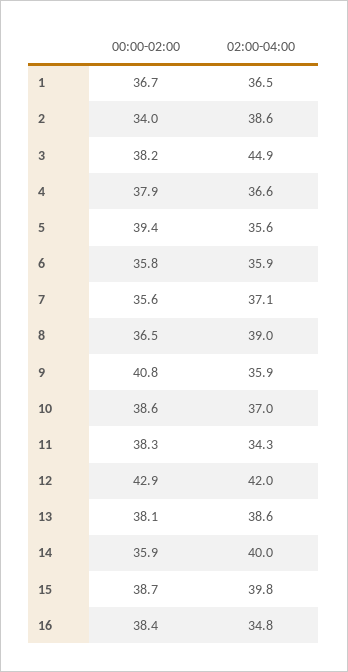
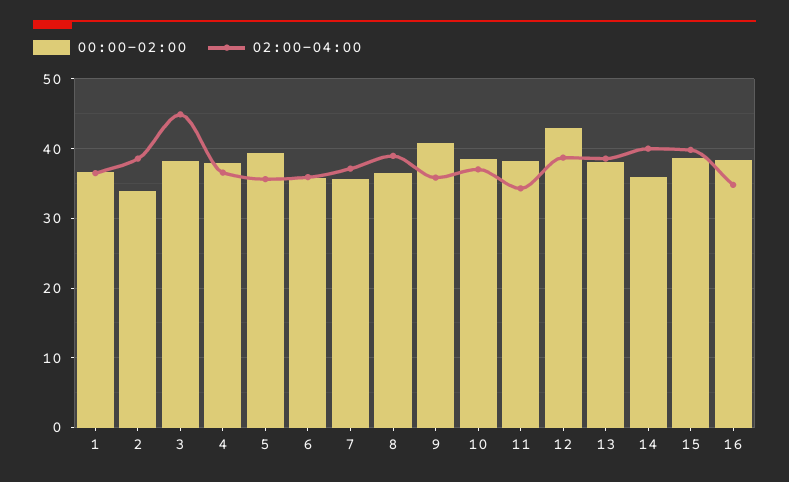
  {
    "00:00-02:00": {
      "1": 36.7,
      "2": 34,
      "3": 38.2,
      "4": 37.9,
      "5": 39.4,
      "6": 35.8,
      "7": 35.6,
      "8": 36.5,
      "9": 40.8,
      "10": 38.6,
      "11": 38.3,
      "12": 42.9,
      "13": 38.1,
      "14": 35.9,
      "15": 38.7,
      "16": 38.4
    },
    "02:00-04:00": {
      "1": 36.5,
      "2": 38.6,
      "3": 44.9,
      "4": 36.6,
      "5": 35.6,
      "6": 35.9,
      "7": 37.1,
      "8": 39,
      "9": 35.9,
      "10": 37,
      "11": 34.3,
-     "12": 42,
+     "12": 39,
      "13": 38.6,
      "14": 40,
      "15": 39.8,
      "16": 34.8
    }
  }

